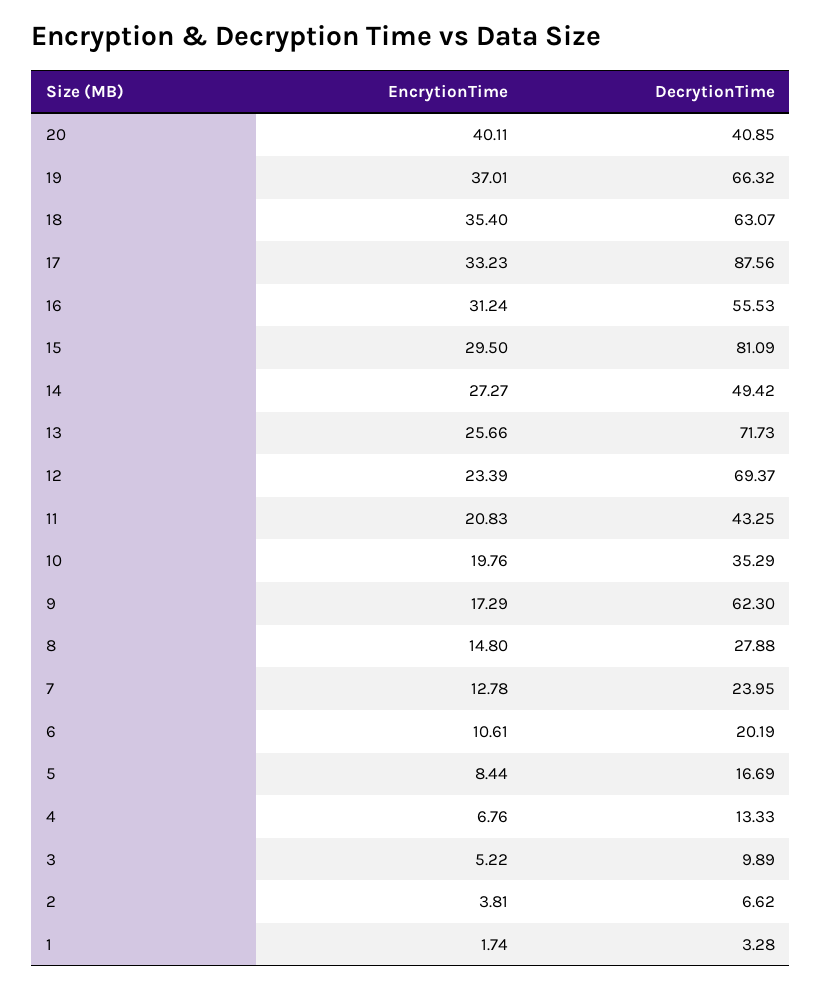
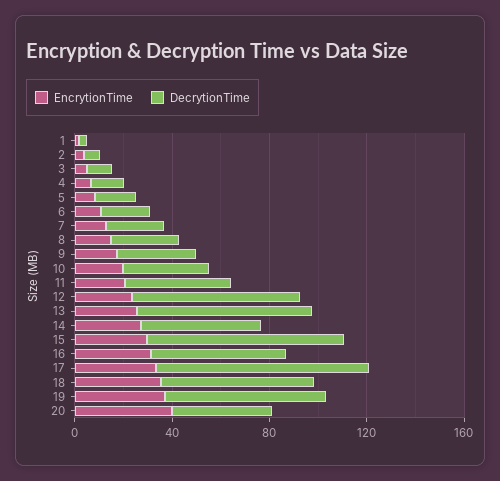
  {
    "EncrytionTime": {
      "20": 40.11,
      "19": 37.01,
      "18": 35.4,
      "17": 33.23,
      "16": 31.24,
      "15": 29.5,
      "14": 27.27,
      "13": 25.66,
      "12": 23.39,
      "11": 20.83,
      "10": 19.76,
      "9": 17.29,
      "8": 14.8,
      "7": 12.78,
      "6": 10.61,
      "5": 8.44,
      "4": 6.76,
      "3": 5.22,
      "2": 3.81,
      "1": 1.74
    },
    "DecrytionTime": {
      "20": 40.85,
      "19": 66.32,
      "18": 63.07,
      "17": 87.56,
      "16": 55.53,
      "15": 81.09,
      "14": 49.42,
      "13": 71.73,
      "12": 69.37,
      "11": 43.25,
      "10": 35.29,
-     "9": 62.3,
+     "9": 30,
      "8": 27.88,
      "7": 23.95,
      "6": 20.19,
      "5": 16.69,
      "4": 13.33,
      "3": 9.89,
      "2": 6.62,
      "1": 3.28
    }
  }

